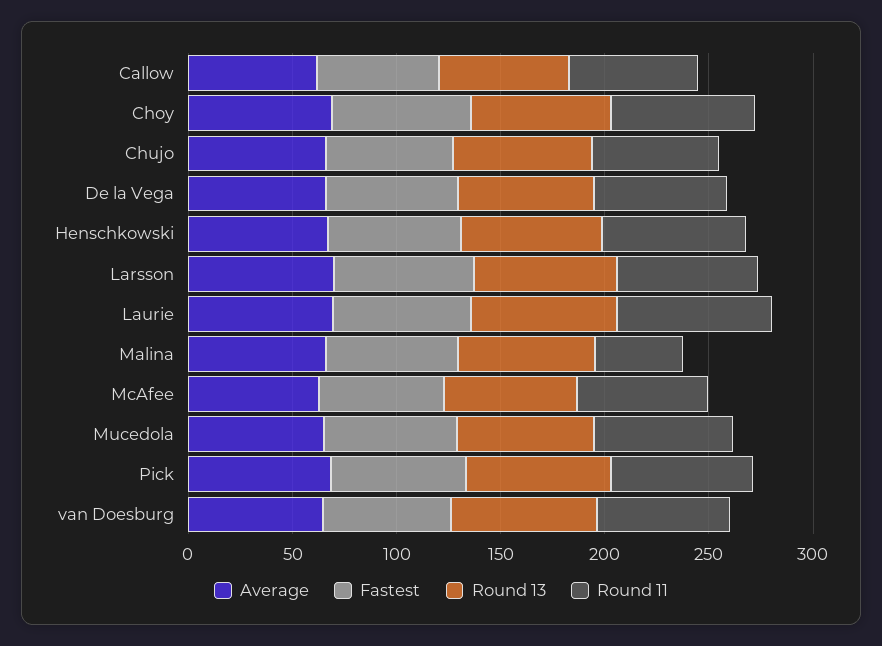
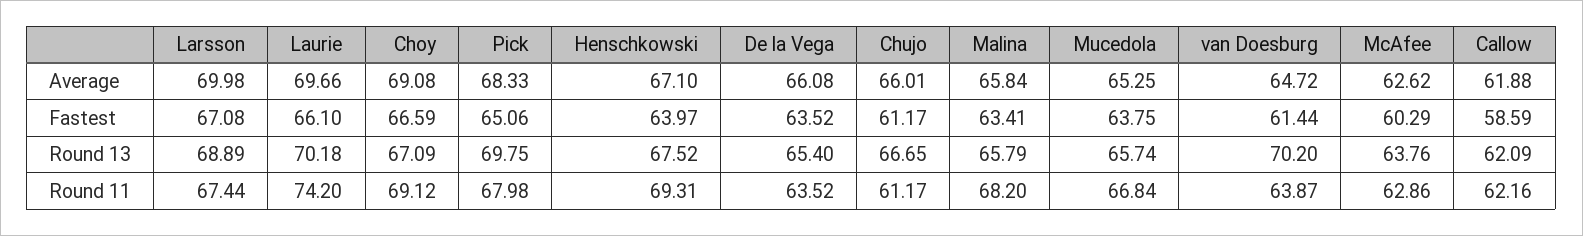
  {
    "Average": {
      "Callow": 61.88,
      "Choy": 69.08,
      "Chujo": 66.01,
      "De la Vega": 66.08,
      "Henschkowski": 67.1,
      "Larsson": 69.98,
      "Laurie": 69.66,
      "Malina": 65.84,
      "McAfee": 62.62,
      "Mucedola": 65.25,
      "Pick": 68.33,
      "van Doesburg": 64.72
    },
    "Fastest": {
      "Callow": 58.59,
      "Choy": 66.59,
      "Chujo": 61.17,
      "De la Vega": 63.52,
      "Henschkowski": 63.97,
      "Larsson": 67.08,
      "Laurie": 66.1,
      "Malina": 63.41,
      "McAfee": 60.29,
      "Mucedola": 63.75,
      "Pick": 65.06,
      "van Doesburg": 61.44
    },
    "Round 13": {
      "Callow": 62.09,
      "Choy": 67.09,
      "Chujo": 66.65,
      "De la Vega": 65.4,
      "Henschkowski": 67.52,
      "Larsson": 68.89,
      "Laurie": 70.18,
      "Malina": 65.79,
      "McAfee": 63.76,
      "Mucedola": 65.74,
      "Pick": 69.75,
      "van Doesburg": 70.2
    },
    "Round 11": {
      "Callow": 62.16,
      "Choy": 69.12,
      "Chujo": 61.17,
      "De la Vega": 63.52,
      "Henschkowski": 69.31,
      "Larsson": 67.44,
      "Laurie": 74.2,
-     "Malina": 40,
+     "Malina": 68.2,
      "McAfee": 62.86,
      "Mucedola": 66.84,
      "Pick": 67.98,
      "van Doesburg": 63.87
    }
  }

